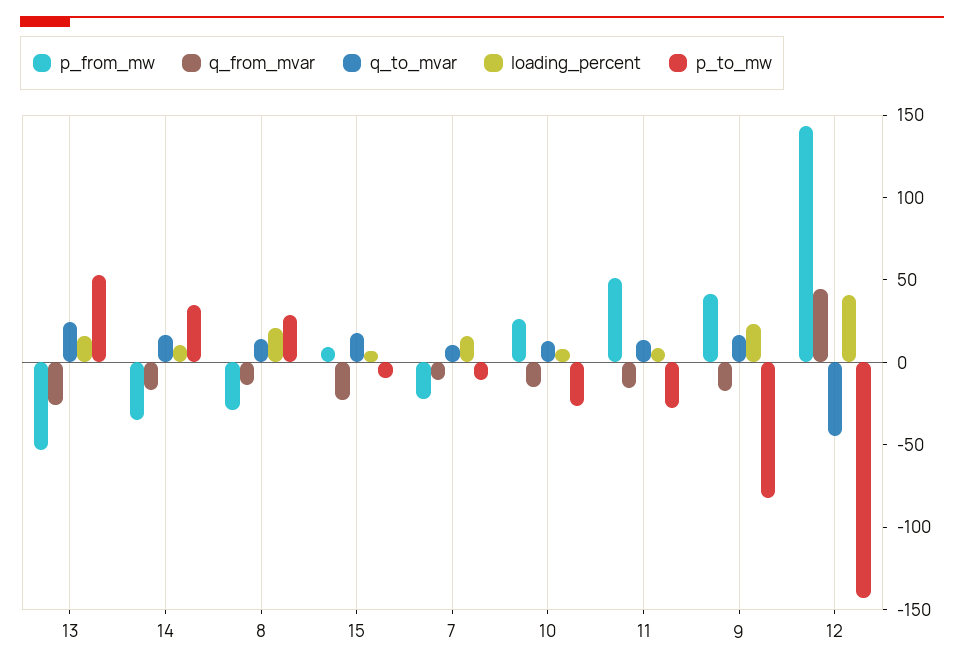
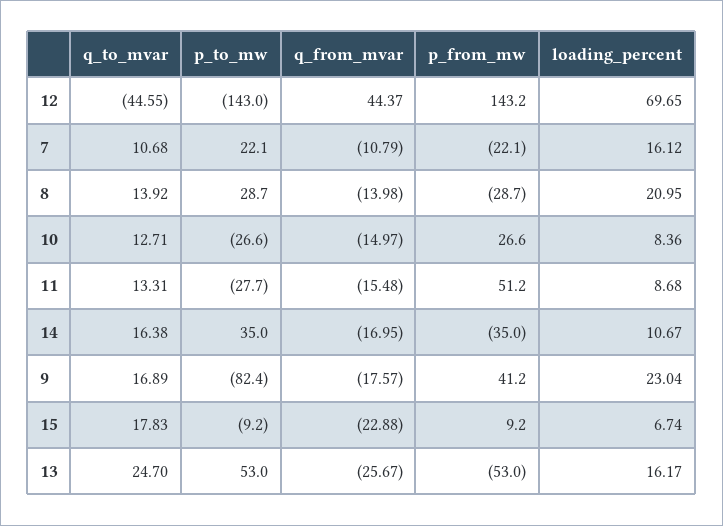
  {
    "p_from_mw": {
      "13": -53,
      "14": -35,
      "8": -28.7,
      "15": 9.2,
      "7": -22.1,
      "10": 26.6,
      "11": 51.2,
      "9": 41.2,
      "12": 143.2
    },
    "q_from_mvar": {
      "13": -25.67,
      "14": -16.95,
      "8": -13.98,
      "15": -22.88,
      "7": -10.79,
      "10": -14.97,
      "11": -15.48,
      "9": -17.57,
      "12": 44.37
    },
    "q_to_mvar": {
      "13": 24.7,
      "14": 16.38,
      "8": 13.92,
      "15": 17.83,
      "7": 10.68,
      "10": 12.71,
      "11": 13.31,
      "9": 16.89,
      "12": -44.55
    },
    "loading_percent": {
      "13": 16.17,
      "14": 10.67,
      "8": 20.95,
      "15": 6.74,
      "7": 16.12,
      "10": 8.36,
      "11": 8.68,
      "9": 23.04,
-     "12": 40
+     "12": 69.65
    },
    "p_to_mw": {
      "13": 53,
      "14": 35,
      "8": 28.7,
      "15": -9.2,
-     "7": -10,
+     "7": 22.1,
      "10": -26.6,
      "11": -27.7,
      "9": -82.4,
      "12": -143
    }
  }

